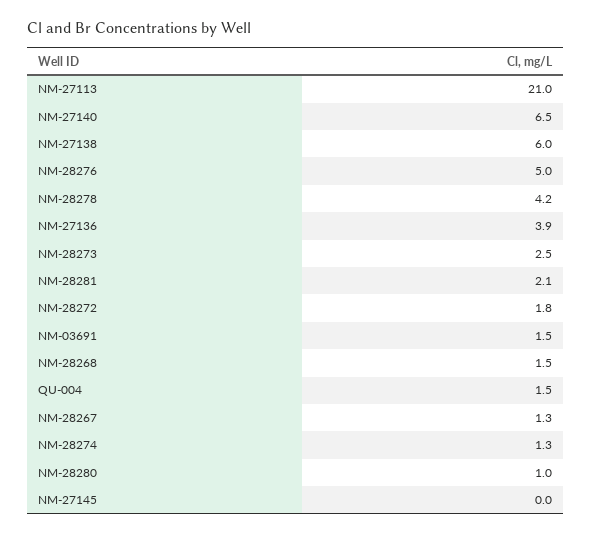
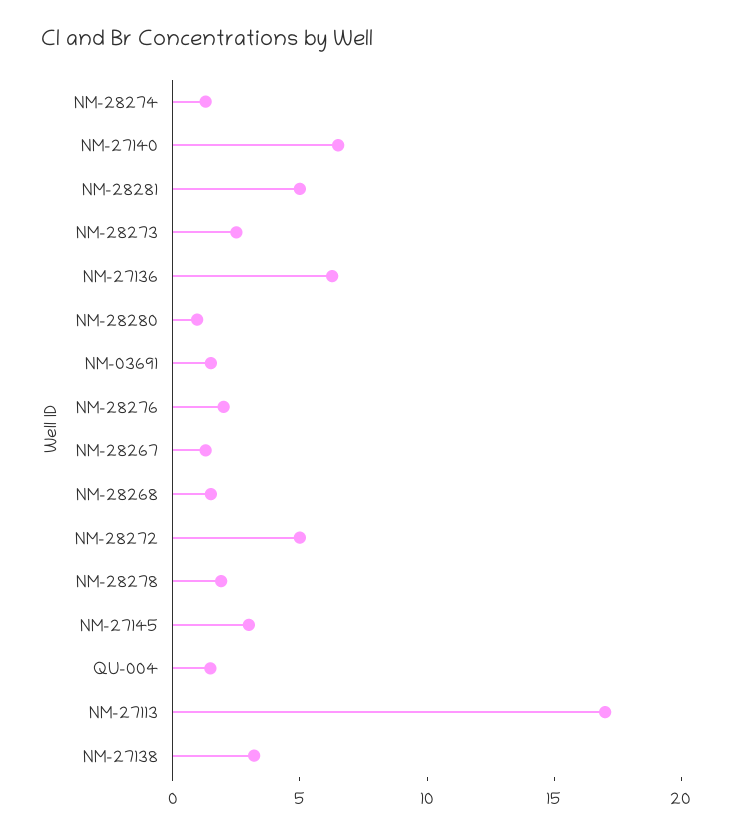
  {
-   "NM-27113": 21,
+   "NM-27113": 17,
    "NM-27140": 6.5,
-   "NM-27138": 6,
+   "NM-27138": 3,
-   "NM-28276": 5,
+   "NM-28276": 2,
-   "NM-28278": 4.2,
+   "NM-28278": 2,
-   "NM-27136": 3.9,
+   "NM-27136": 6,
    "NM-28273": 2.5,
-   "NM-28281": 2.1,
+   "NM-28281": 5,
-   "NM-28272": 1.8,
+   "NM-28272": 5,
    "NM-03691": 1.5,
    "NM-28268": 1.5,
    "QU-004": 1.5,
    "NM-28267": 1.3,
    "NM-28274": 1.3,
    "NM-28280": 1,
-   "NM-27145": 0
+   "NM-27145": 3
  }

